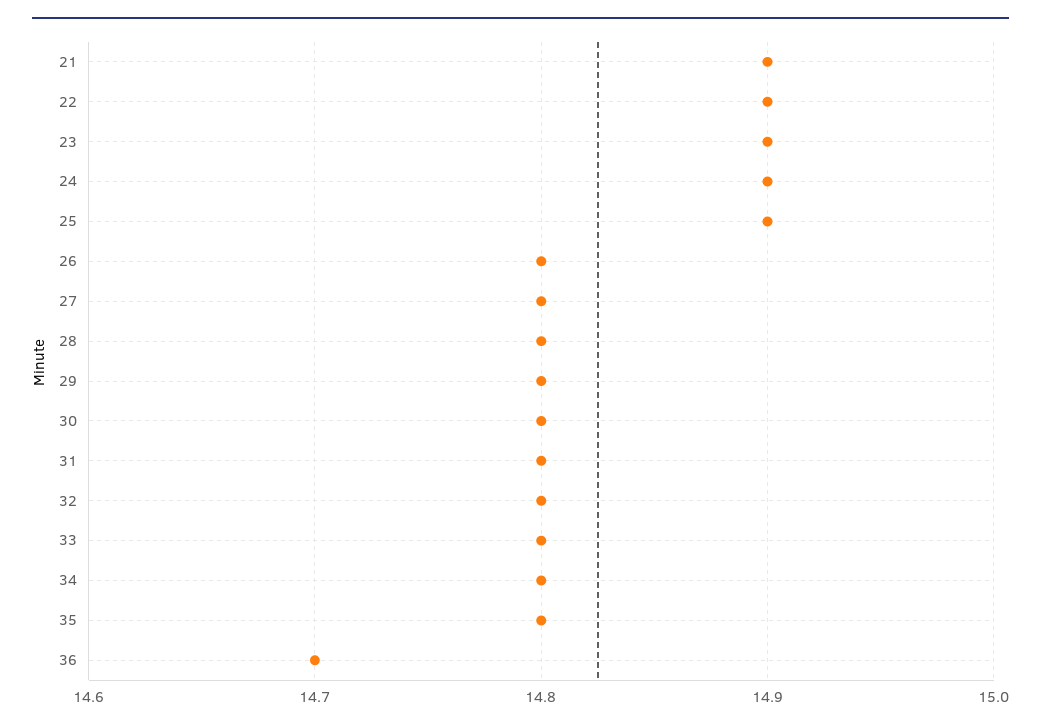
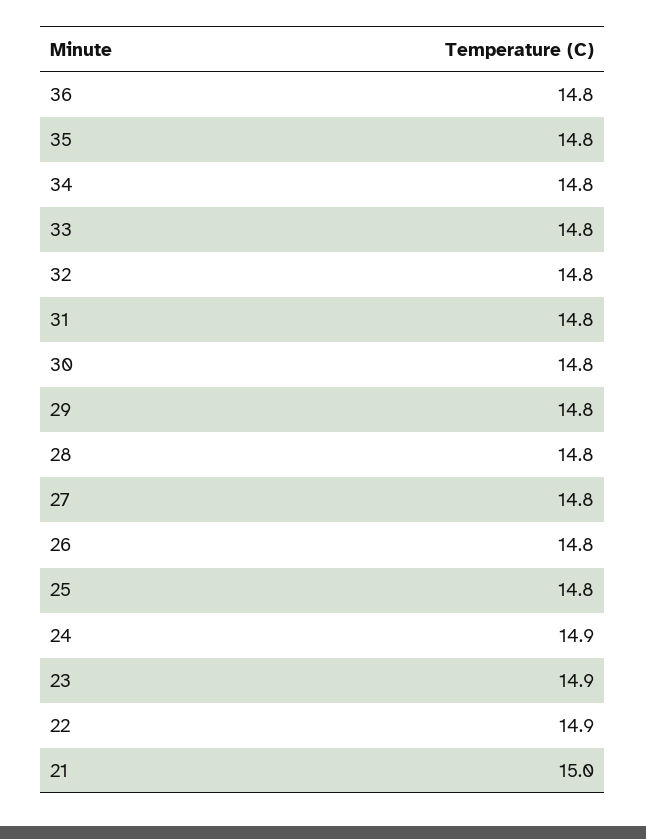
  {
-   "21": 14.9,
+   "21": 15,
    "22": 14.9,
    "23": 14.9,
    "24": 14.9,
-   "25": 14.9,
+   "25": 14.8,
    "26": 14.8,
    "27": 14.8,
    "28": 14.8,
    "29": 14.8,
    "30": 14.8,
    "31": 14.8,
    "32": 14.8,
    "33": 14.8,
    "34": 14.8,
    "35": 14.8,
-   "36": 14.7
+   "36": 14.8
  }

